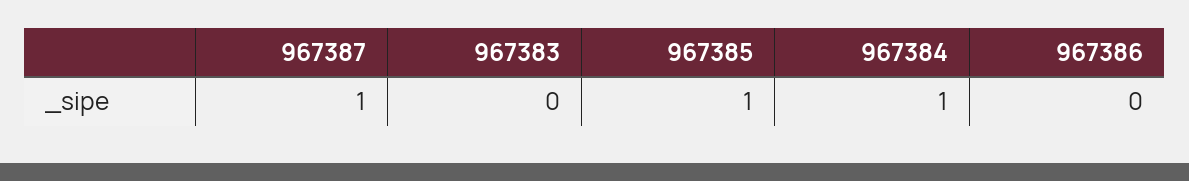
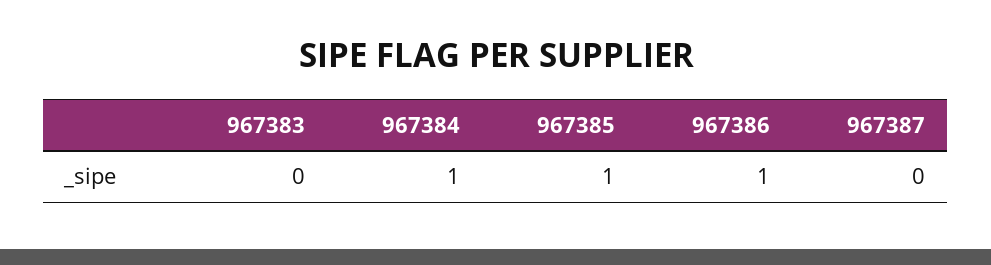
  {
-   "967387": 1,
+   "967387": 0,
    "967383": 0,
    "967385": 1,
    "967384": 1,
-   "967386": 0
+   "967386": 1
  }

